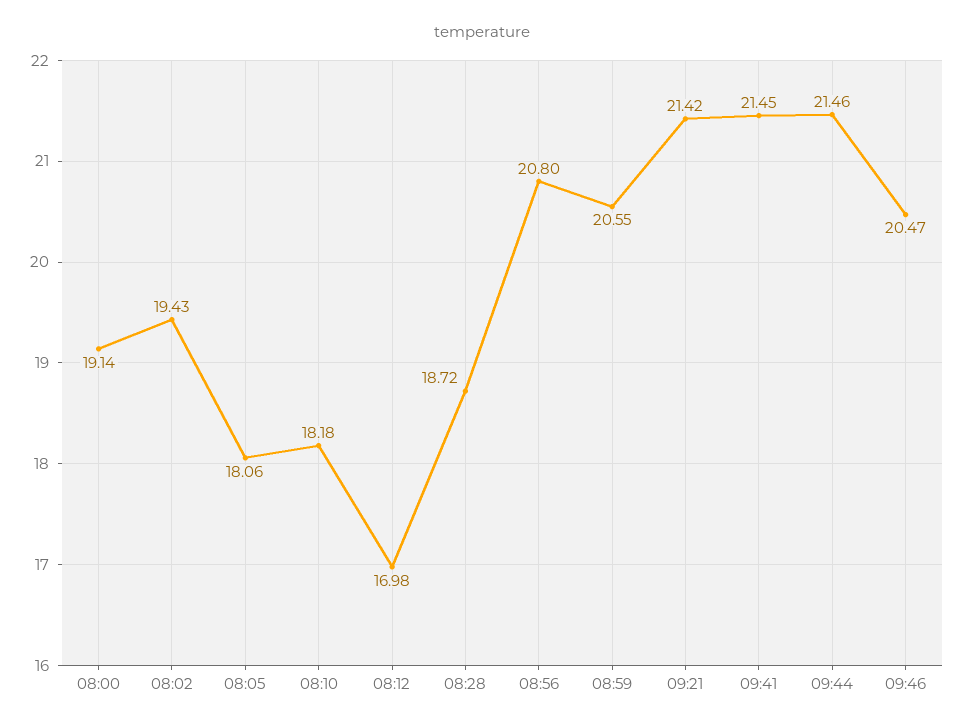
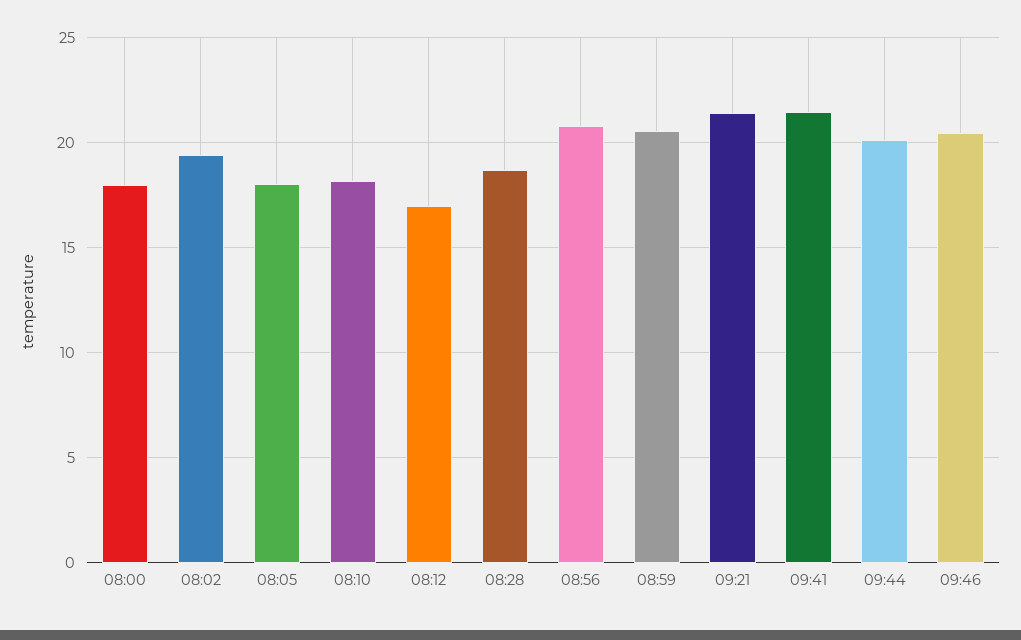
  {
-   "08:00": 19.14,
+   "08:00": 18,
    "08:02": 19.43,
    "08:05": 18.06,
    "08:10": 18.18,
    "08:12": 16.98,
    "08:28": 18.72,
    "08:56": 20.8,
    "08:59": 20.55,
    "09:21": 21.42,
    "09:41": 21.45,
-   "09:44": 21.46,
+   "09:44": 20,
    "09:46": 20.47
  }

